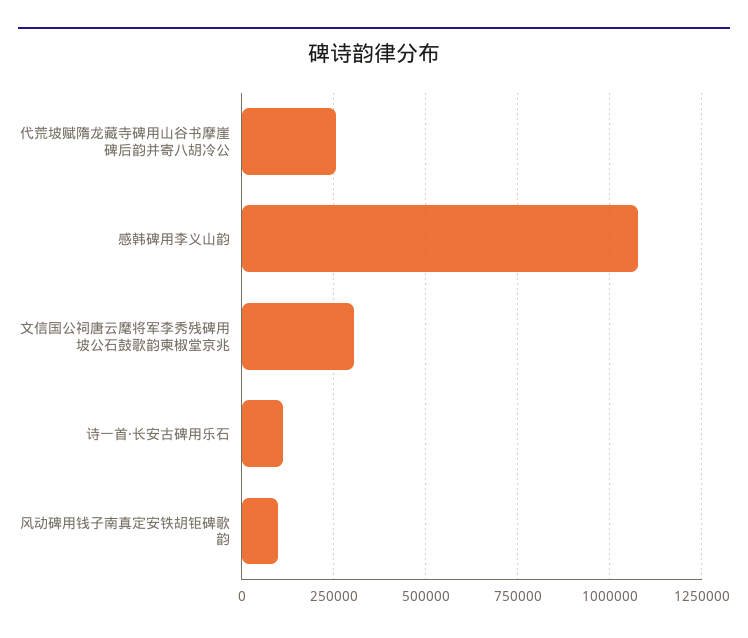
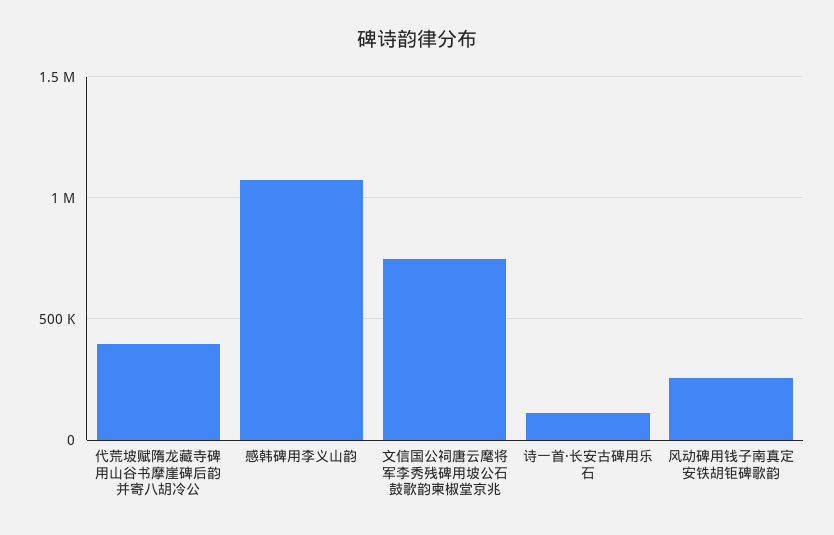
  {
-   "代荒坡赋隋龙藏寺碑用山谷书摩崖碑后韵并寄八胡冷公": 250000,
+   "代荒坡赋隋龙藏寺碑用山谷书摩崖碑后韵并寄八胡冷公": 400000,
    "感韩碑用李义山韵": 1075000,
-   "文信国公祠唐云麾将军李秀残碑用坡公石鼓歌韵柬椒堂京兆": 300000,
+   "文信国公祠唐云麾将军李秀残碑用坡公石鼓歌韵柬椒堂京兆": 750000,
    "诗一首·长安古碑用乐石": 100000,
-   "风动碑用钱子南真定安铁胡钜碑歌韵": 100000
+   "风动碑用钱子南真定安铁胡钜碑歌韵": 250000
  }

